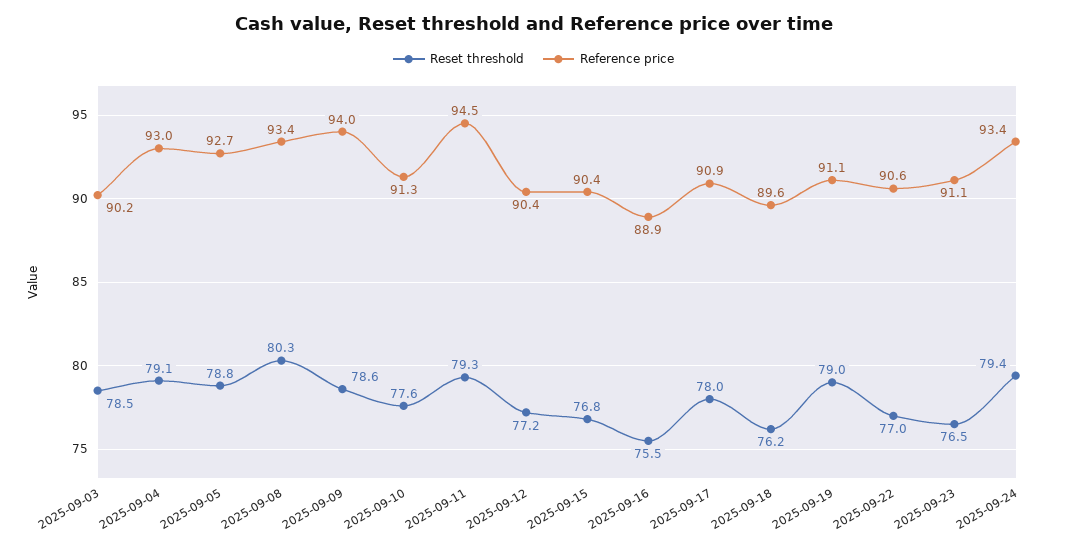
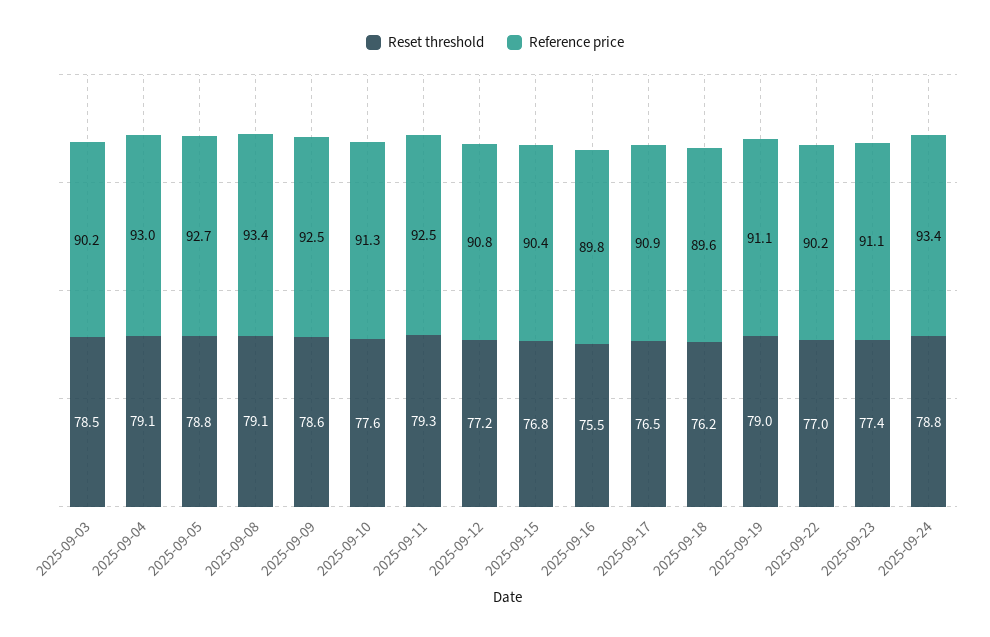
  {
    "Reset threshold": {
      "2025-09-03": 78.5,
      "2025-09-04": 79.1,
      "2025-09-05": 78.8,
-     "2025-09-08": 80.3,
+     "2025-09-08": 79.1,
      "2025-09-09": 78.6,
      "2025-09-10": 77.6,
      "2025-09-11": 79.3,
      "2025-09-12": 77.2,
      "2025-09-15": 76.8,
      "2025-09-16": 75.5,
-     "2025-09-17": 78,
+     "2025-09-17": 76.5,
      "2025-09-18": 76.2,
      "2025-09-19": 79,
      "2025-09-22": 77,
-     "2025-09-23": 76.5,
+     "2025-09-23": 77.4,
-     "2025-09-24": 79.4
+     "2025-09-24": 78.8
    },
    "Reference price": {
      "2025-09-03": 90.2,
      "2025-09-04": 93,
      "2025-09-05": 92.7,
      "2025-09-08": 93.4,
-     "2025-09-09": 94,
+     "2025-09-09": 92.5,
      "2025-09-10": 91.3,
-     "2025-09-11": 94.5,
+     "2025-09-11": 92.5,
-     "2025-09-12": 90.4,
+     "2025-09-12": 90.8,
      "2025-09-15": 90.4,
-     "2025-09-16": 88.9,
+     "2025-09-16": 89.8,
      "2025-09-17": 90.9,
      "2025-09-18": 89.6,
      "2025-09-19": 91.1,
-     "2025-09-22": 90.6,
+     "2025-09-22": 90.2,
      "2025-09-23": 91.1,
      "2025-09-24": 93.4
    }
  }

